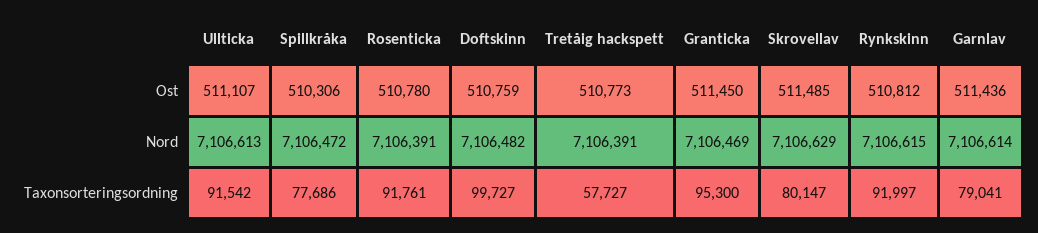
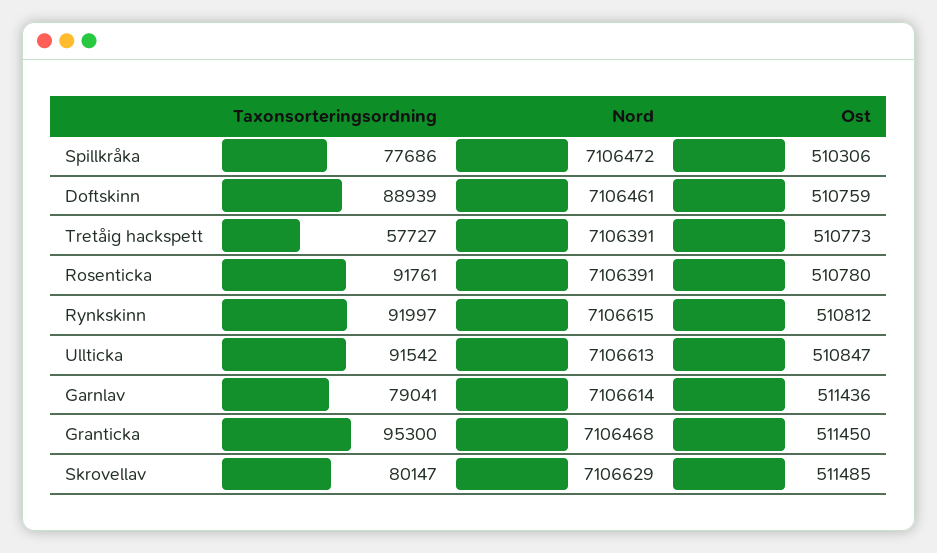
  {
    "Ullticka": {
-     "Ost": 511107,
+     "Ost": 510847,
      "Nord": 7106613,
      "Taxonsorteringsordning": 91542
    },
    "Spillkråka": {
      "Ost": 510306,
      "Nord": 7106472,
      "Taxonsorteringsordning": 77686
    },
    "Rosenticka": {
      "Ost": 510780,
      "Nord": 7106391,
      "Taxonsorteringsordning": 91761
    },
    "Doftskinn": {
      "Ost": 510759,
-     "Nord": 7106482,
+     "Nord": 7106461,
-     "Taxonsorteringsordning": 99727
+     "Taxonsorteringsordning": 88939
    },
    "Tretåig hackspett": {
      "Ost": 510773,
      "Nord": 7106391,
      "Taxonsorteringsordning": 57727
    },
    "Granticka": {
      "Ost": 511450,
-     "Nord": 7106469,
+     "Nord": 7106468,
      "Taxonsorteringsordning": 95300
    },
    "Skrovellav": {
      "Ost": 511485,
      "Nord": 7106629,
      "Taxonsorteringsordning": 80147
    },
    "Rynkskinn": {
      "Ost": 510812,
      "Nord": 7106615,
      "Taxonsorteringsordning": 91997
    },
    "Garnlav": {
      "Ost": 511436,
      "Nord": 7106614,
      "Taxonsorteringsordning": 79041
    }
  }

